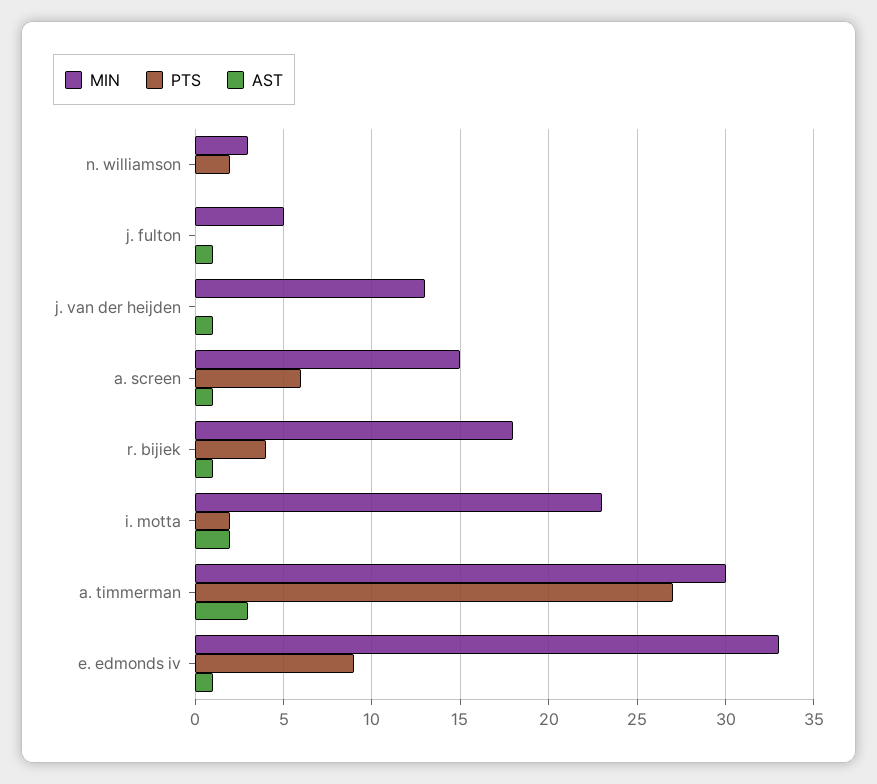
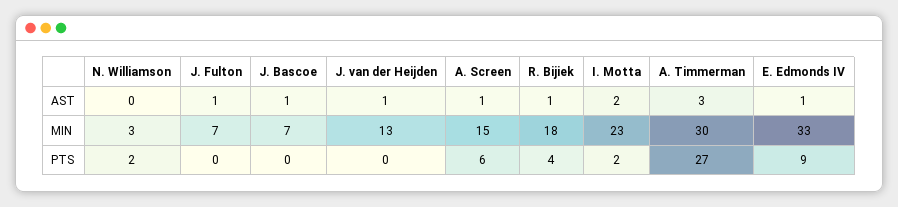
  {
    "MIN": {
      "n. williamson": 3,
-     "j. fulton": 5,
+     "j. fulton": 7,
      "j. van der heijden": 13,
      "a. screen": 15,
      "r. bijiek": 18,
      "i. motta": 23,
      "a. timmerman": 30,
-     "e. edmonds iv": 33
+     "e. edmonds iv": 33,
+     "J. Bascoe": 7
    },
    "PTS": {
      "n. williamson": 2,
      "j. fulton": 0,
      "j. van der heijden": 0,
      "a. screen": 6,
      "r. bijiek": 4,
      "i. motta": 2,
      "a. timmerman": 27,
-     "e. edmonds iv": 9
+     "e. edmonds iv": 9,
+     "J. Bascoe": 0
    },
    "AST": {
      "n. williamson": 0,
      "j. fulton": 1,
      "j. van der heijden": 1,
      "a. screen": 1,
      "r. bijiek": 1,
      "i. motta": 2,
      "a. timmerman": 3,
-     "e. edmonds iv": 1
+     "e. edmonds iv": 1,
+     "J. Bascoe": 1
    }
  }

